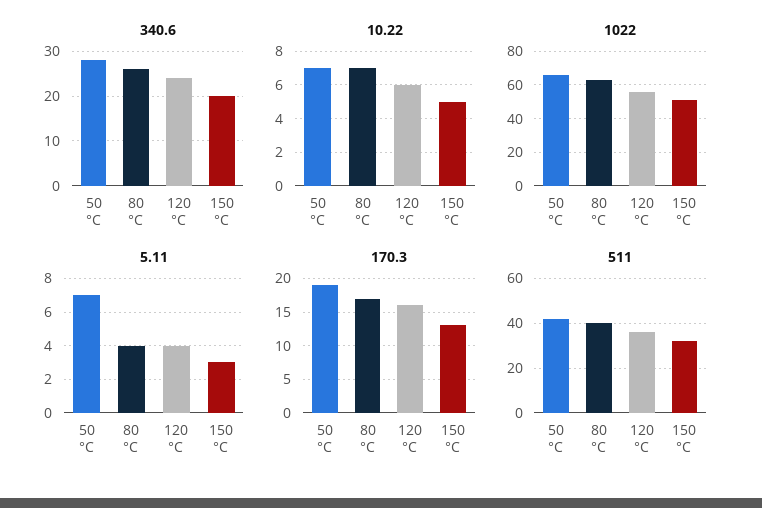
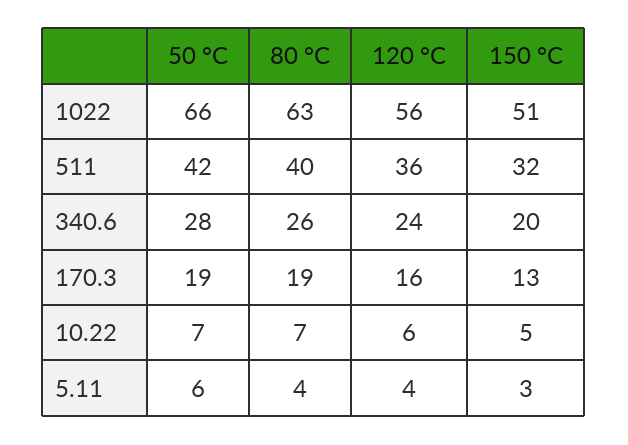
  {
    "340.6": {
      "50 °C": 28,
      "80 °C": 26,
      "120 °C": 24,
      "150 °C": 20
    },
    "10.22": {
      "50 °C": 7,
      "80 °C": 7,
      "120 °C": 6,
      "150 °C": 5
    },
    "1022": {
      "50 °C": 66,
      "80 °C": 63,
      "120 °C": 56,
      "150 °C": 51
    },
    "5.11": {
-     "50 °C": 7,
+     "50 °C": 6,
      "80 °C": 4,
      "120 °C": 4,
      "150 °C": 3
    },
    "170.3": {
      "50 °C": 19,
-     "80 °C": 17,
+     "80 °C": 19,
      "120 °C": 16,
      "150 °C": 13
    },
    "511": {
      "50 °C": 42,
      "80 °C": 40,
      "120 °C": 36,
      "150 °C": 32
    }
  }

